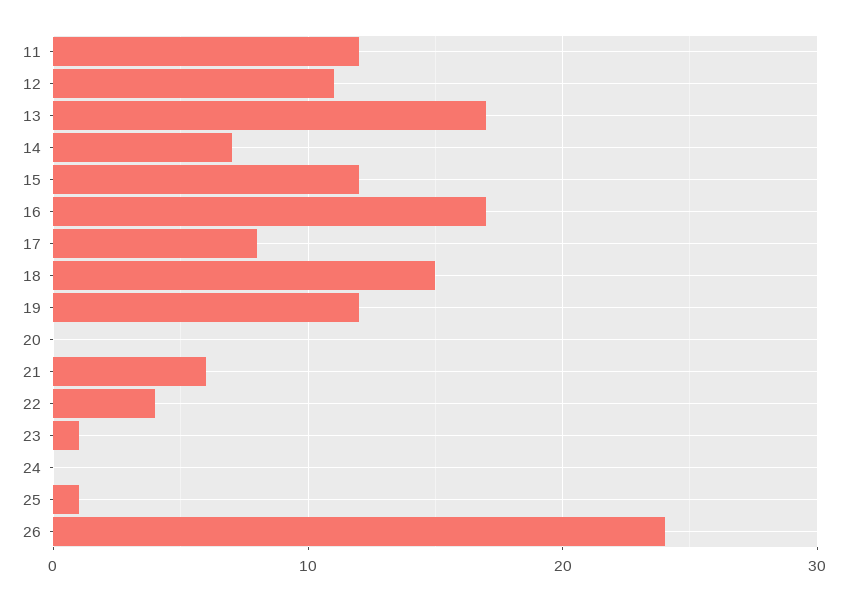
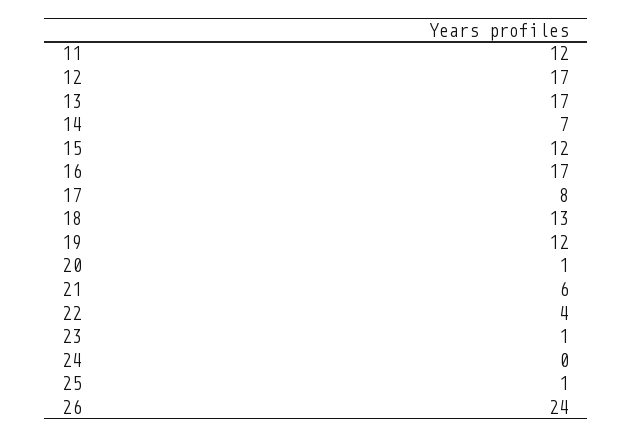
  {
    "11": 12,
-   "12": 11,
+   "12": 17,
    "13": 17,
    "14": 7,
    "15": 12,
    "16": 17,
    "17": 8,
-   "18": 15,
+   "18": 13,
    "19": 12,
-   "20": 0,
+   "20": 1,
    "21": 6,
    "22": 4,
    "23": 1,
    "24": 0,
    "25": 1,
    "26": 24
  }

